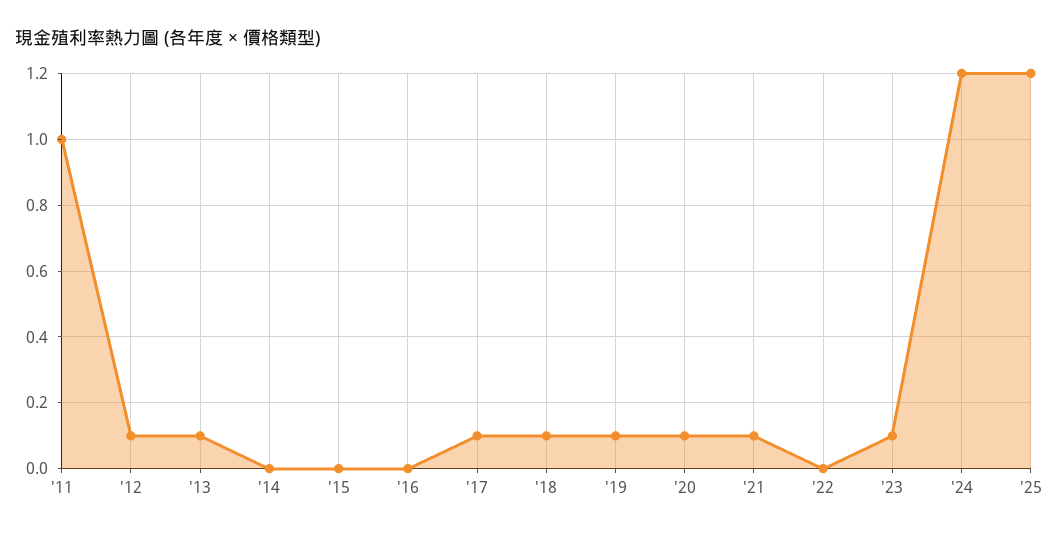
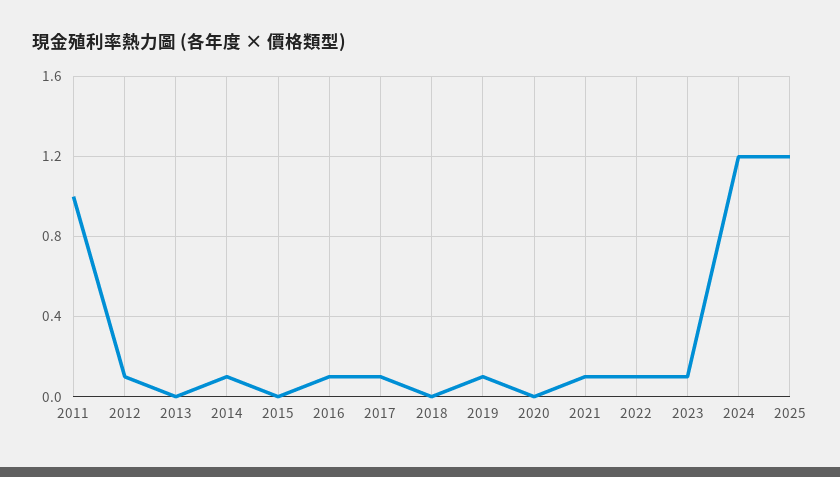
  {
    "'11": 1,
    "'12": 0.1,
-   "'13": 0.1,
+   "'13": 0,
-   "'14": 0,
+   "'14": 0.1,
    "'15": 0,
-   "'16": 0,
+   "'16": 0.1,
    "'17": 0.1,
-   "'18": 0.1,
+   "'18": 0,
    "'19": 0.1,
-   "'20": 0.1,
+   "'20": 0,
    "'21": 0.1,
-   "'22": 0,
+   "'22": 0.1,
    "'23": 0.1,
    "'24": 1.2,
    "'25": 1.2
  }

